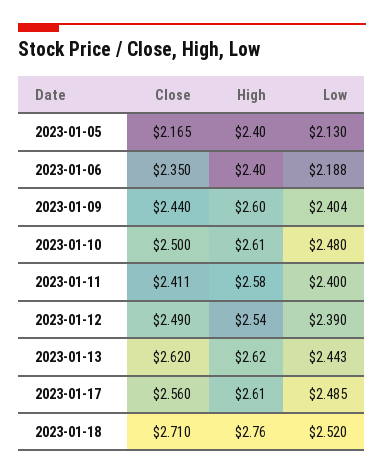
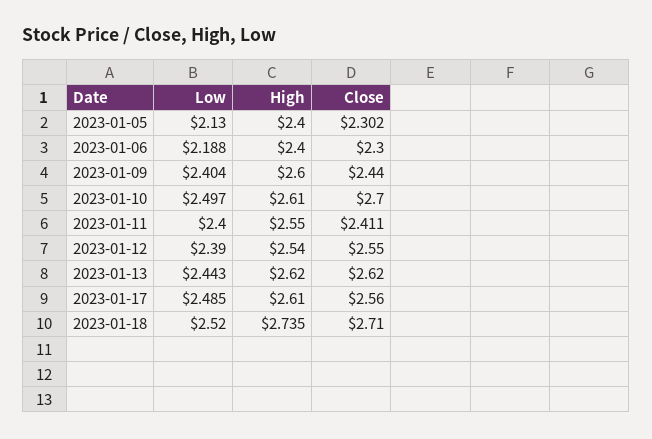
  {
    "Close": {
-     "2023-01-05": 2.165,
+     "2023-01-05": 2.302,
-     "2023-01-06": 2.35,
+     "2023-01-06": 2.3,
      "2023-01-09": 2.44,
-     "2023-01-10": 2.5,
+     "2023-01-10": 2.7,
      "2023-01-11": 2.411,
-     "2023-01-12": 2.49,
+     "2023-01-12": 2.55,
      "2023-01-13": 2.62,
      "2023-01-17": 2.56,
      "2023-01-18": 2.71
    },
    "High": {
      "2023-01-05": 2.4,
      "2023-01-06": 2.4,
      "2023-01-09": 2.6,
      "2023-01-10": 2.61,
-     "2023-01-11": 2.58,
+     "2023-01-11": 2.55,
      "2023-01-12": 2.54,
      "2023-01-13": 2.62,
      "2023-01-17": 2.61,
-     "2023-01-18": 2.76
+     "2023-01-18": 2.735
    },
    "Low": {
      "2023-01-05": 2.13,
      "2023-01-06": 2.188,
      "2023-01-09": 2.404,
-     "2023-01-10": 2.48,
+     "2023-01-10": 2.497,
      "2023-01-11": 2.4,
      "2023-01-12": 2.39,
      "2023-01-13": 2.443,
      "2023-01-17": 2.485,
      "2023-01-18": 2.52
    }
  }

